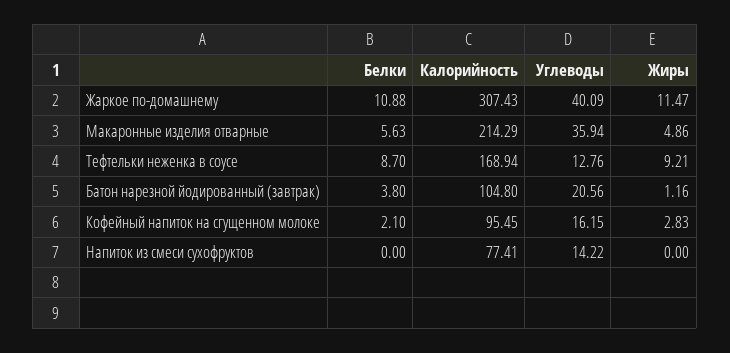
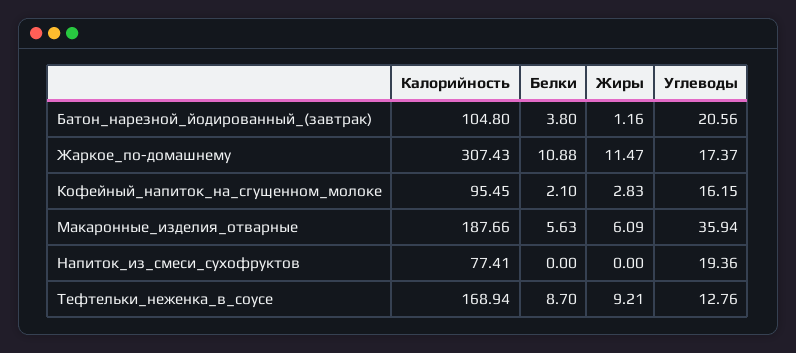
  {
    "Белки": {
      "Жаркое по-домашнему": 10.88,
      "Макаронные изделия отварные": 5.63,
      "Тефтельки неженка в соусе": 8.7,
      "Батон нарезной йодированный (завтрак)": 3.8,
      "Кофейный напиток на сгущенном молоке": 2.1,
      "Напиток из смеси сухофруктов": 0
    },
    "Калорийность": {
      "Жаркое по-домашнему": 307.43,
-     "Макаронные изделия отварные": 214.29,
+     "Макаронные изделия отварные": 187.66,
      "Тефтельки неженка в соусе": 168.94,
      "Батон нарезной йодированный (завтрак)": 104.8,
      "Кофейный напиток на сгущенном молоке": 95.45,
      "Напиток из смеси сухофруктов": 77.41
    },
    "Углеводы": {
-     "Жаркое по-домашнему": 40.09,
+     "Жаркое по-домашнему": 17.37,
      "Макаронные изделия отварные": 35.94,
      "Тефтельки неженка в соусе": 12.76,
      "Батон нарезной йодированный (завтрак)": 20.56,
      "Кофейный напиток на сгущенном молоке": 16.15,
-     "Напиток из смеси сухофруктов": 14.22
+     "Напиток из смеси сухофруктов": 19.36
    },
    "Жиры": {
      "Жаркое по-домашнему": 11.47,
-     "Макаронные изделия отварные": 4.86,
+     "Макаронные изделия отварные": 6.09,
      "Тефтельки неженка в соусе": 9.21,
      "Батон нарезной йодированный (завтрак)": 1.16,
      "Кофейный напиток на сгущенном молоке": 2.83,
      "Напиток из смеси сухофруктов": 0
    }
  }

